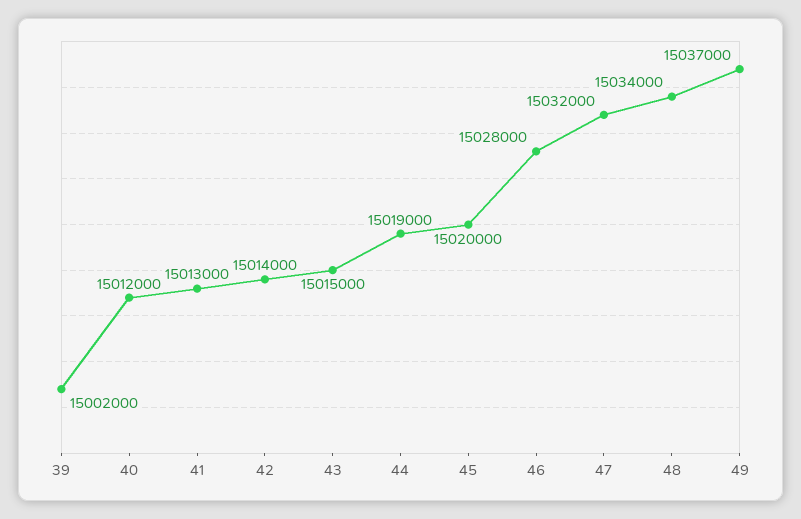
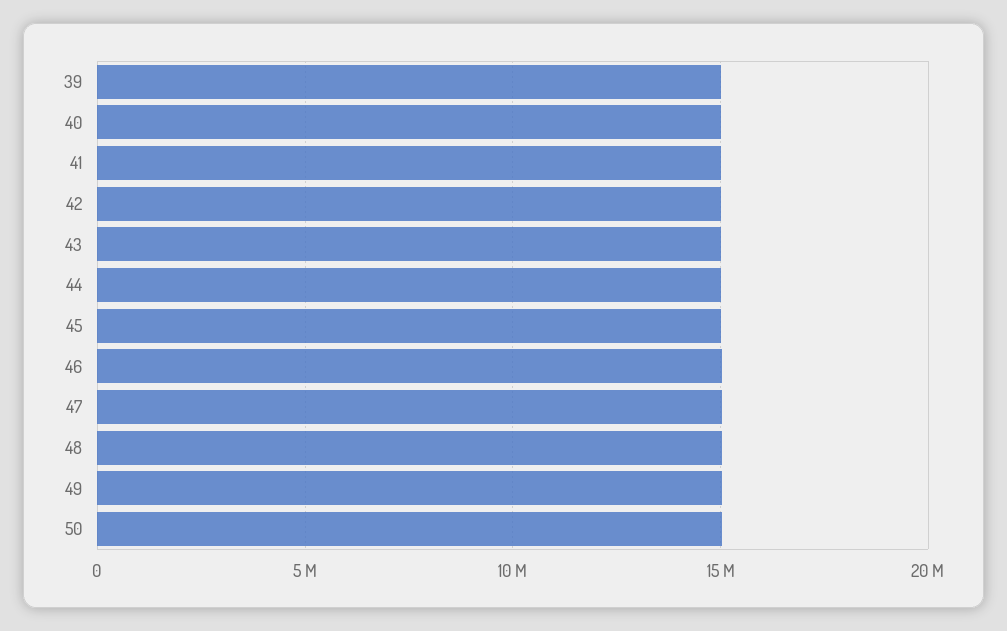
  {
    "39": 15002000,
    "40": 15012000,
    "41": 15013000,
    "42": 15014000,
    "43": 15015000,
    "44": 15019000,
    "45": 15020000,
    "46": 15028000,
    "47": 15032000,
    "48": 15034000,
-   "49": 15037000
+   "49": 15037000,
+   "50": 15000000
  }

